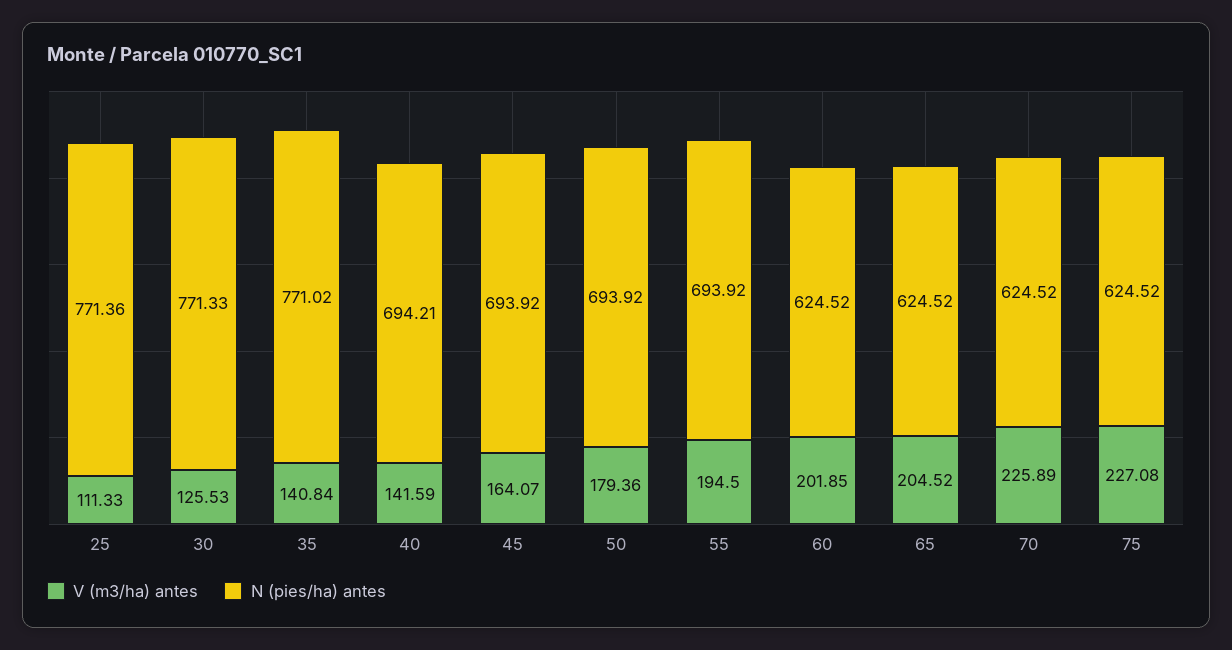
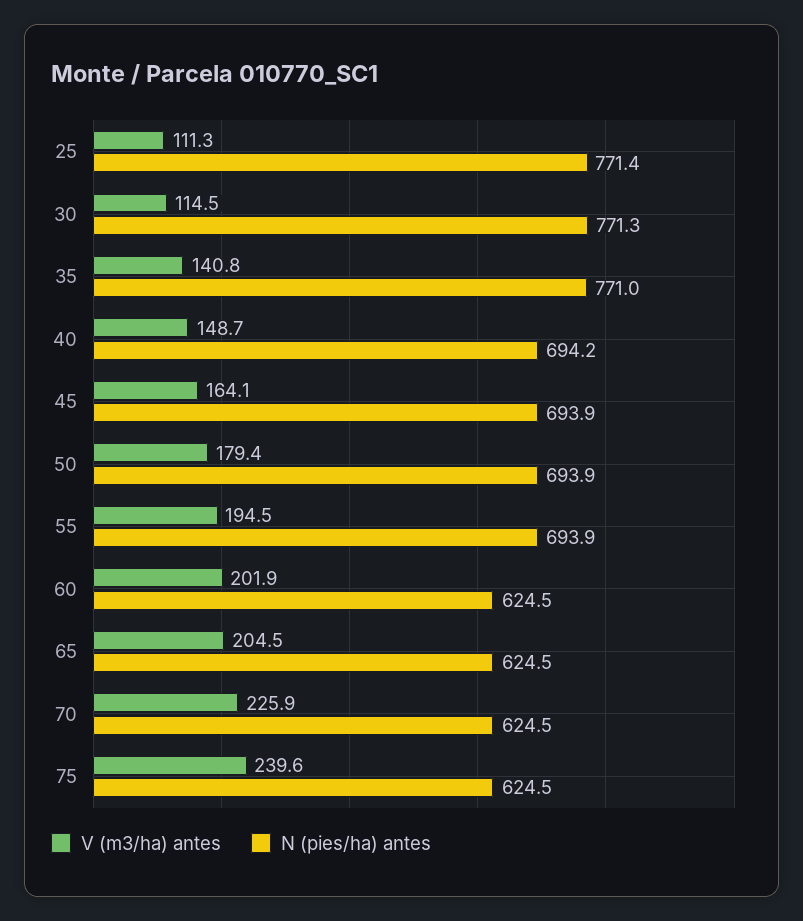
  {
    "V (m3/ha) antes": {
      "25": 111.33,
-     "30": 125.53,
+     "30": 114.5,
      "35": 140.84,
-     "40": 141.59,
+     "40": 148.7,
      "45": 164.07,
      "50": 179.36,
      "55": 194.5,
      "60": 201.85,
      "65": 204.52,
      "70": 225.89,
-     "75": 227.08
+     "75": 239.6
    },
    "N (pies/ha) antes": {
      "25": 771.36,
      "30": 771.33,
      "35": 771.02,
      "40": 694.21,
      "45": 693.92,
      "50": 693.92,
      "55": 693.92,
      "60": 624.52,
      "65": 624.52,
      "70": 624.52,
      "75": 624.52
    }
  }

